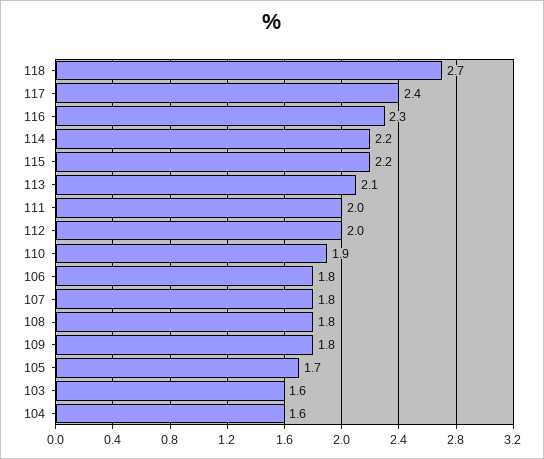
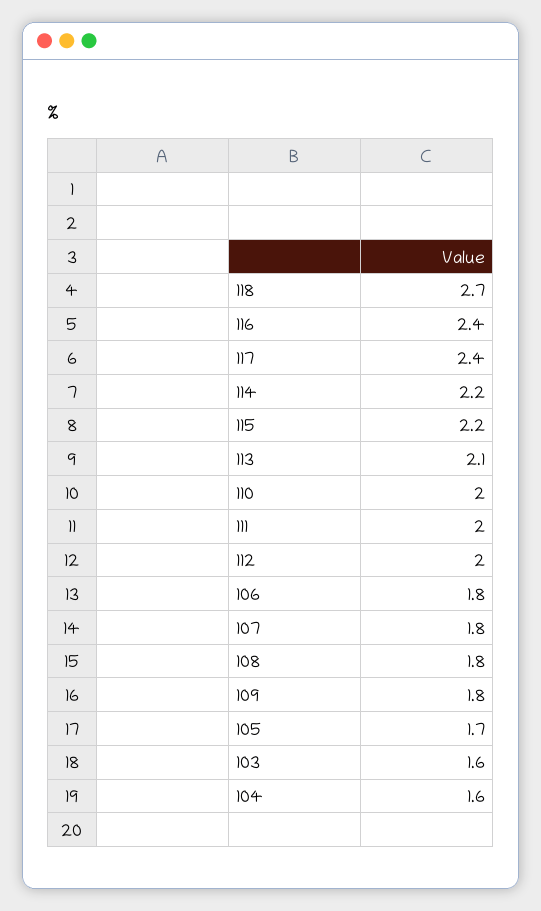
  {
    "118": 2.7,
    "117": 2.4,
-   "116": 2.3,
+   "116": 2.4,
    "114": 2.2,
    "115": 2.2,
    "113": 2.1,
    "111": 2,
    "112": 2,
-   "110": 1.9,
+   "110": 2,
    "106": 1.8,
    "107": 1.8,
    "108": 1.8,
    "109": 1.8,
    "105": 1.7,
    "103": 1.6,
    "104": 1.6
  }

